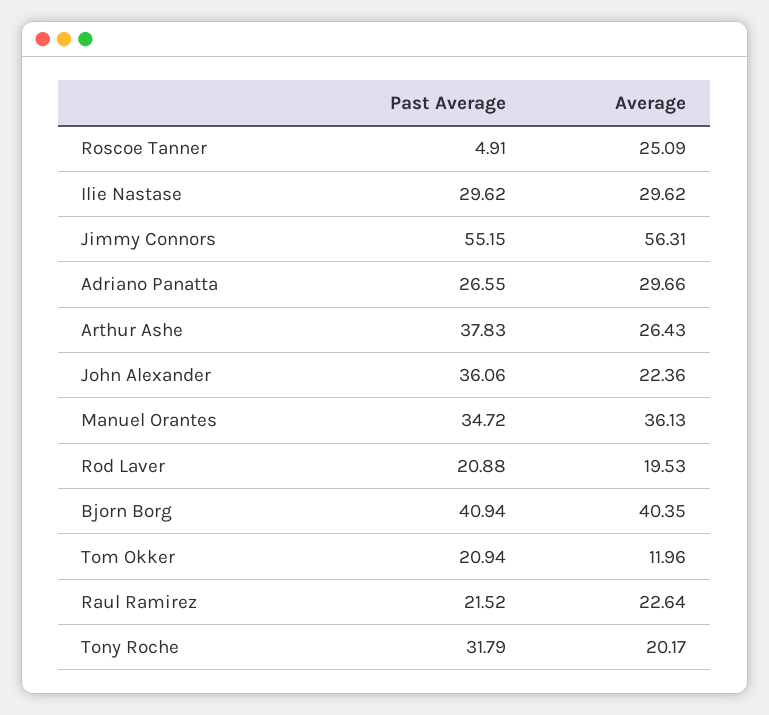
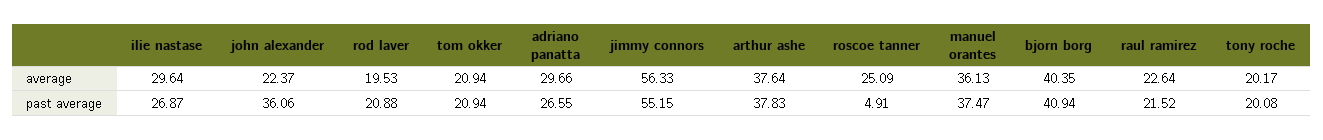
  {
    "Past Average": {
      "Roscoe Tanner": 4.91,
-     "Ilie Nastase": 29.62,
+     "Ilie Nastase": 26.87,
      "Jimmy Connors": 55.15,
      "Adriano Panatta": 26.55,
      "Arthur Ashe": 37.83,
      "John Alexander": 36.06,
-     "Manuel Orantes": 34.72,
+     "Manuel Orantes": 37.47,
      "Rod Laver": 20.88,
      "Bjorn Borg": 40.94,
      "Tom Okker": 20.94,
      "Raul Ramirez": 21.52,
-     "Tony Roche": 31.79
+     "Tony Roche": 20.08
    },
    "Average": {
      "Roscoe Tanner": 25.09,
-     "Ilie Nastase": 29.62,
+     "Ilie Nastase": 29.64,
-     "Jimmy Connors": 56.31,
+     "Jimmy Connors": 56.33,
      "Adriano Panatta": 29.66,
-     "Arthur Ashe": 26.43,
+     "Arthur Ashe": 37.64,
-     "John Alexander": 22.36,
+     "John Alexander": 22.37,
      "Manuel Orantes": 36.13,
      "Rod Laver": 19.53,
      "Bjorn Borg": 40.35,
-     "Tom Okker": 11.96,
+     "Tom Okker": 20.94,
      "Raul Ramirez": 22.64,
      "Tony Roche": 20.17
    }
  }

